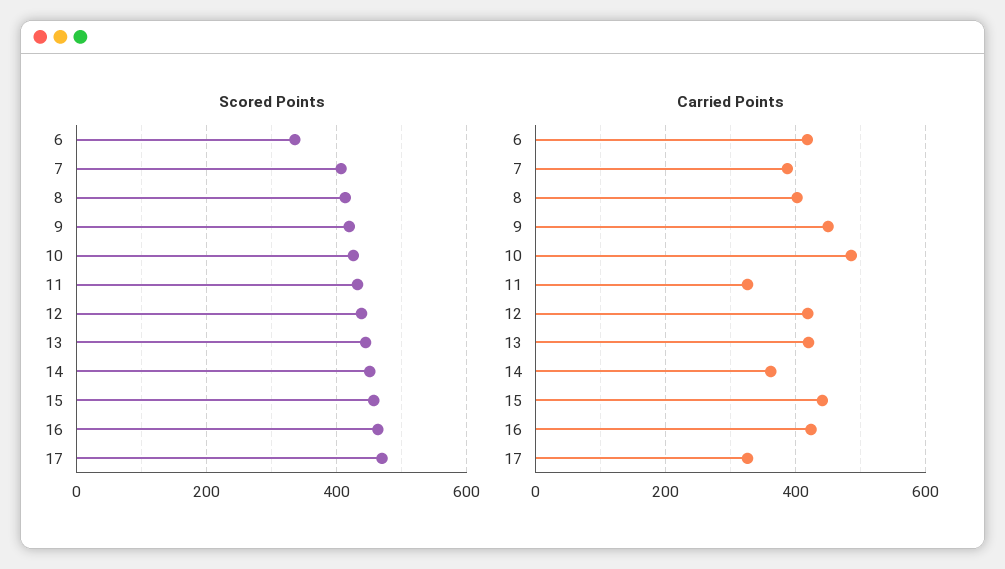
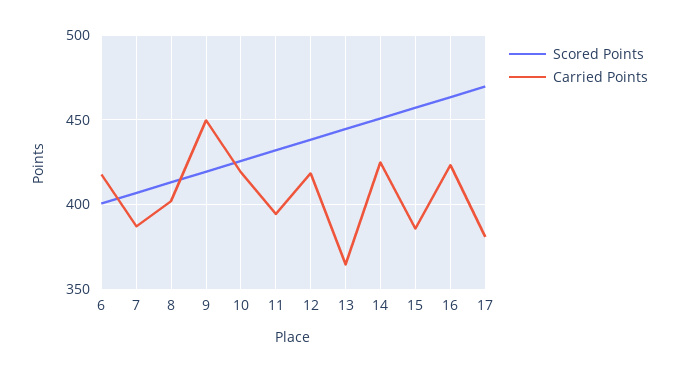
  {
    "Scored Points": {
-     "6": 340,
+     "6": 400,
      "7": 405,
      "8": 415,
      "9": 420,
      "10": 425,
      "11": 430,
      "12": 440,
      "13": 445,
      "14": 450,
      "15": 455,
      "16": 465,
      "17": 470
    },
    "Carried Points": {
      "6": 420,
      "7": 385,
      "8": 400,
      "9": 450,
-     "10": 480,
+     "10": 420,
-     "11": 320,
+     "11": 395,
      "12": 420,
-     "13": 420,
+     "13": 365,
-     "14": 360,
+     "14": 425,
-     "15": 440,
+     "15": 385,
      "16": 425,
-     "17": 320
+     "17": 380
    }
  }

